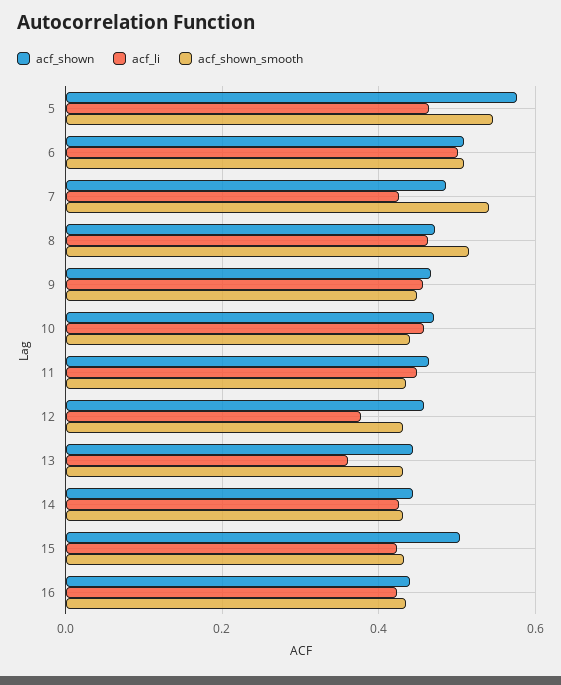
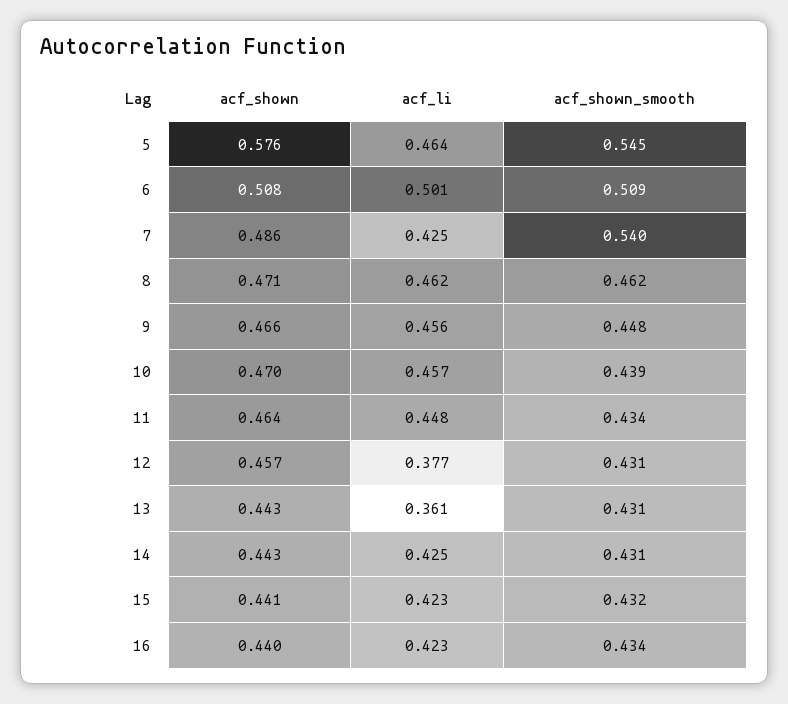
  {
    "acf_shown": {
      "5": 0.576,
      "6": 0.508,
      "7": 0.486,
      "8": 0.471,
      "9": 0.466,
      "10": 0.47,
      "11": 0.464,
      "12": 0.457,
      "13": 0.443,
      "14": 0.443,
-     "15": 0.5,
+     "15": 0.441,
      "16": 0.44
    },
    "acf_li": {
      "5": 0.464,
      "6": 0.501,
      "7": 0.425,
      "8": 0.462,
      "9": 0.456,
      "10": 0.457,
      "11": 0.448,
      "12": 0.377,
      "13": 0.361,
      "14": 0.425,
      "15": 0.423,
      "16": 0.423
    },
    "acf_shown_smooth": {
      "5": 0.545,
      "6": 0.509,
      "7": 0.54,
-     "8": 0.52,
+     "8": 0.462,
      "9": 0.448,
      "10": 0.439,
      "11": 0.434,
      "12": 0.431,
      "13": 0.431,
      "14": 0.431,
      "15": 0.432,
      "16": 0.434
    }
  }

